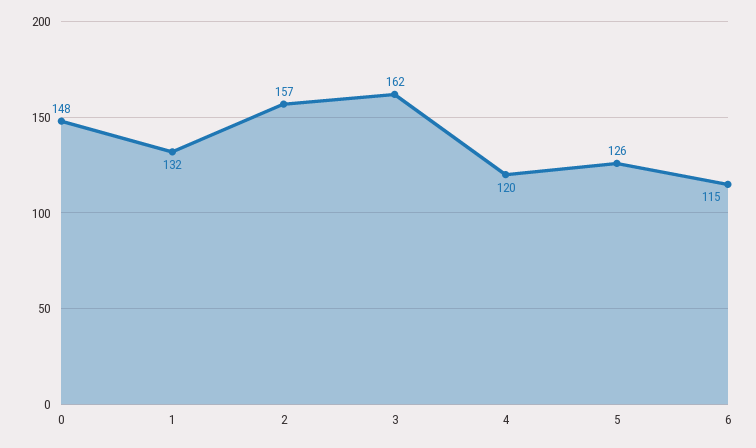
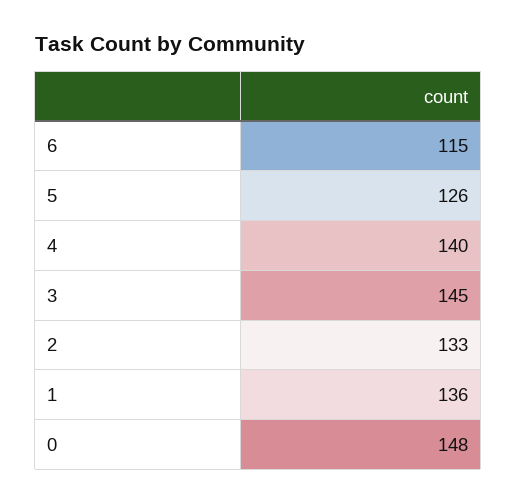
  {
    "0": 148,
-   "1": 132,
+   "1": 136,
-   "2": 157,
+   "2": 133,
-   "3": 162,
+   "3": 145,
-   "4": 120,
+   "4": 140,
    "5": 126,
    "6": 115
  }

